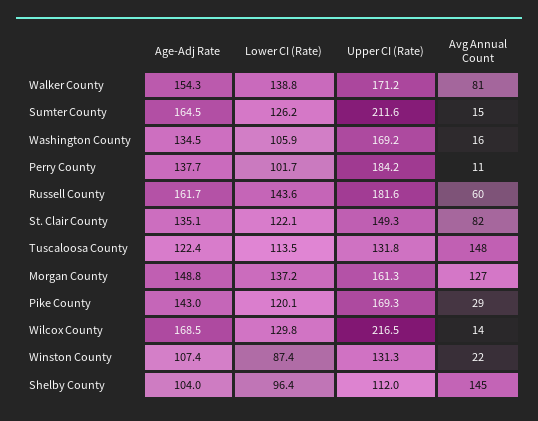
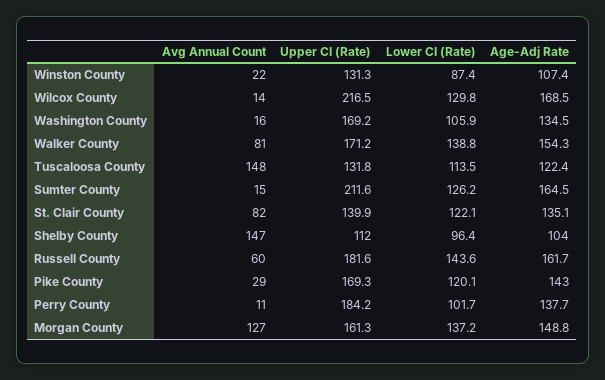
  {
    "Age-Adj Rate": {
      "Walker County": 154.3,
      "Sumter County": 164.5,
      "Washington County": 134.5,
      "Perry County": 137.7,
      "Russell County": 161.7,
      "St. Clair County": 135.1,
      "Tuscaloosa County": 122.4,
      "Morgan County": 148.8,
      "Pike County": 143,
      "Wilcox County": 168.5,
      "Winston County": 107.4,
      "Shelby County": 104
    },
    "Lower CI (Rate)": {
      "Walker County": 138.8,
      "Sumter County": 126.2,
      "Washington County": 105.9,
      "Perry County": 101.7,
      "Russell County": 143.6,
      "St. Clair County": 122.1,
      "Tuscaloosa County": 113.5,
      "Morgan County": 137.2,
      "Pike County": 120.1,
      "Wilcox County": 129.8,
      "Winston County": 87.4,
      "Shelby County": 96.4
    },
    "Upper CI (Rate)": {
      "Walker County": 171.2,
      "Sumter County": 211.6,
      "Washington County": 169.2,
      "Perry County": 184.2,
      "Russell County": 181.6,
-     "St. Clair County": 149.3,
+     "St. Clair County": 139.9,
      "Tuscaloosa County": 131.8,
      "Morgan County": 161.3,
      "Pike County": 169.3,
      "Wilcox County": 216.5,
      "Winston County": 131.3,
      "Shelby County": 112
    },
    "Avg Annual Count": {
      "Walker County": 81,
      "Sumter County": 15,
      "Washington County": 16,
      "Perry County": 11,
      "Russell County": 60,
      "St. Clair County": 82,
      "Tuscaloosa County": 148,
      "Morgan County": 127,
      "Pike County": 29,
      "Wilcox County": 14,
      "Winston County": 22,
-     "Shelby County": 145
+     "Shelby County": 147
    }
  }

